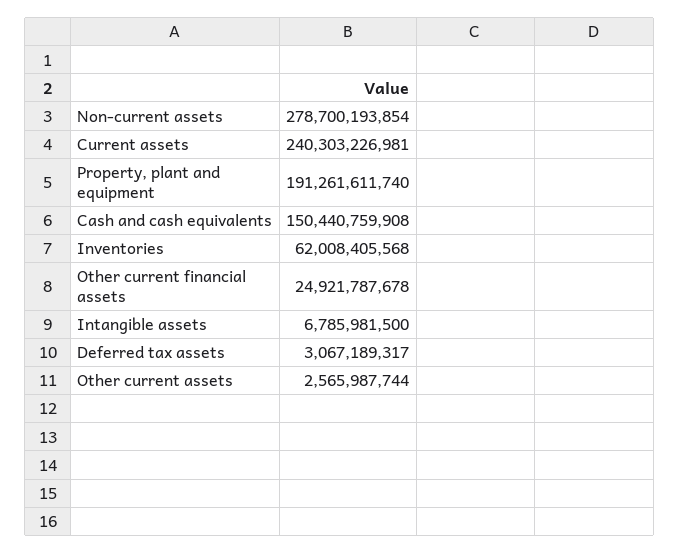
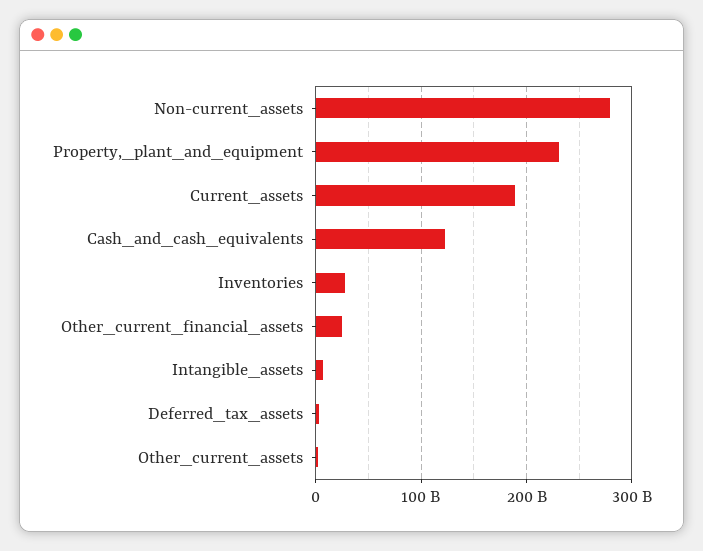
  {
    "Non-current assets": 278700193854,
-   "Current assets": 240303226981,
+   "Current assets": 190000000000,
-   "Property, plant and equipment": 191261611740,
+   "Property, plant and equipment": 230000000000,
-   "Cash and cash equivalents": 150440759908,
+   "Cash and cash equivalents": 120000000000,
-   "Inventories": 62008405568,
+   "Inventories": 30000000000,
    "Other current financial assets": 24921787678,
    "Intangible assets": 6785981500,
    "Deferred tax assets": 3067189317,
    "Other current assets": 2565987744
  }

